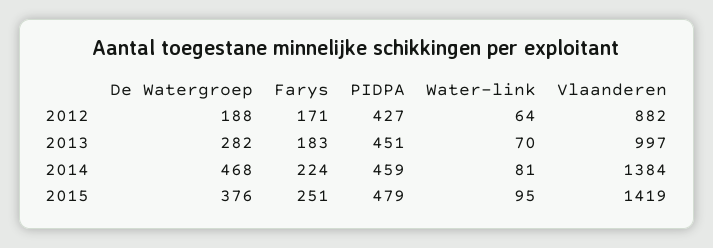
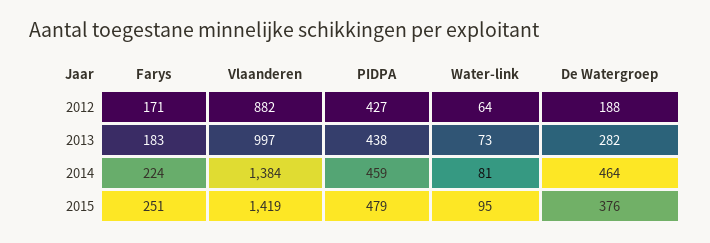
  {
    "De Watergroep": {
      "2012": 188,
      "2013": 282,
-     "2014": 468,
+     "2014": 464,
      "2015": 376
    },
    "Farys": {
      "2012": 171,
      "2013": 183,
      "2014": 224,
      "2015": 251
    },
    "PIDPA": {
      "2012": 427,
-     "2013": 451,
+     "2013": 438,
      "2014": 459,
      "2015": 479
    },
    "Water-link": {
      "2012": 64,
-     "2013": 70,
+     "2013": 73,
      "2014": 81,
      "2015": 95
    },
    "Vlaanderen": {
      "2012": 882,
      "2013": 997,
      "2014": 1384,
      "2015": 1419
    }
  }

